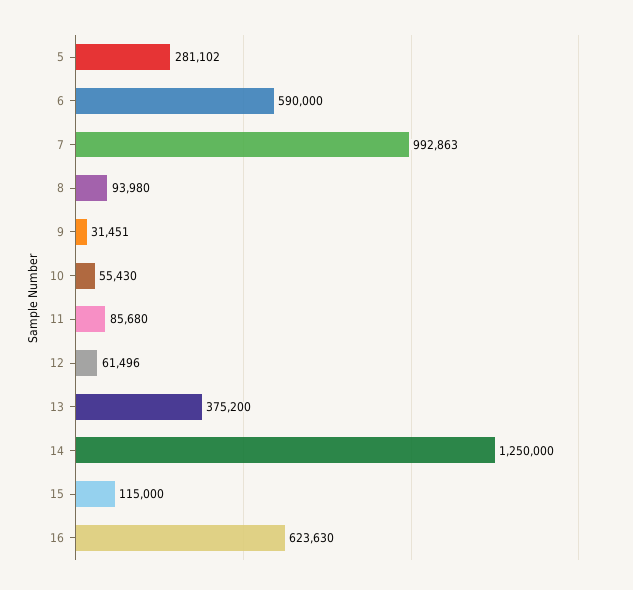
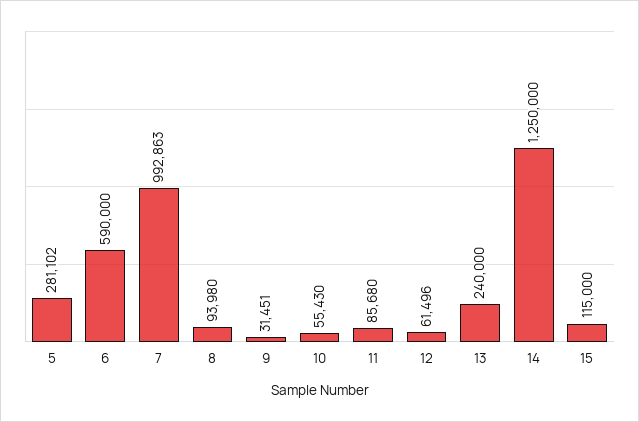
  {
    "5": 281102,
    "6": 590000,
    "7": 992863,
    "8": 93980,
    "9": 31451,
    "10": 55430,
    "11": 85680,
    "12": 61496,
-   "13": 375200,
+   "13": 240000,
    "14": 1250000,
-   "15": 115000,
+   "15": 115000
-   "16": 623630
  }

